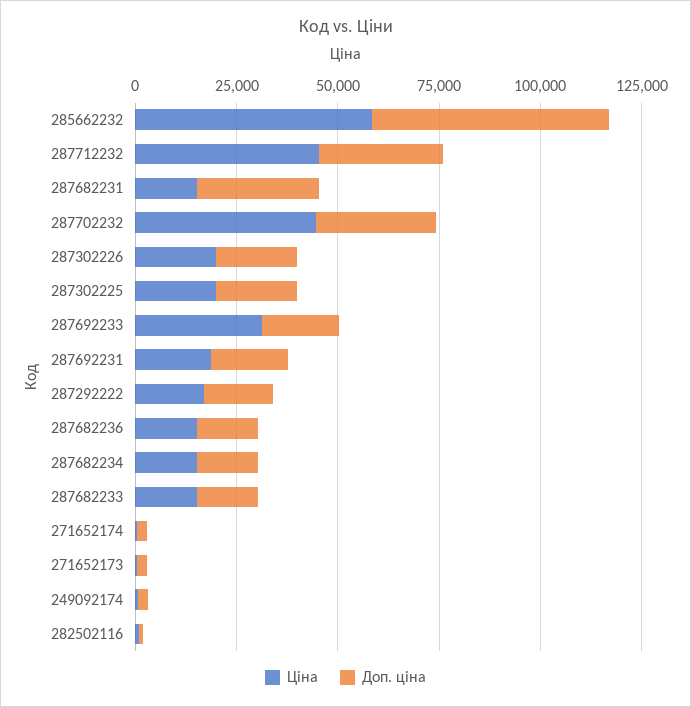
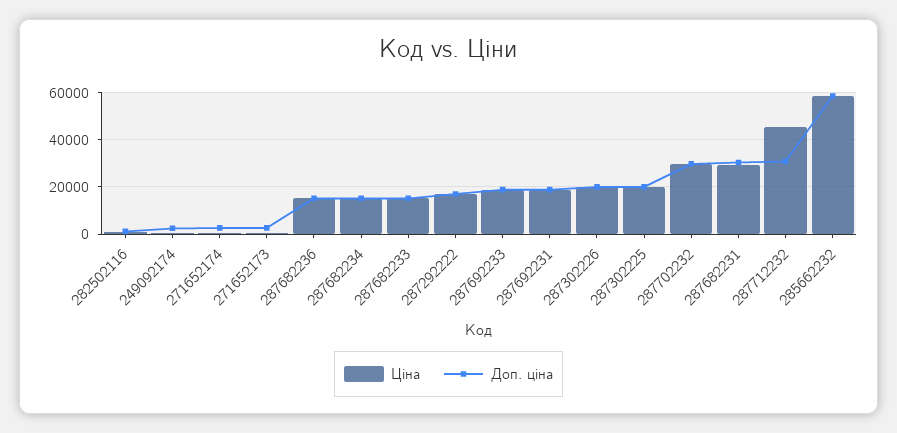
  {
    "Ціна": {
      "285662232": 60000,
      "287712232": 45000,
-     "287682231": 15000,
+     "287682231": 30000,
-     "287702232": 45000,
+     "287702232": 30000,
      "287302226": 20000,
      "287302225": 20000,
-     "287692233": 30000,
+     "287692233": 20000,
      "287692231": 20000,
      "287292222": 15000,
      "287682236": 15000,
      "287682234": 15000,
      "287682233": 15000,
      "271652174": 0,
      "271652173": 0,
      "249092174": 0,
      "282502116": 0
    },
    "Доп. ціна": {
      "285662232": 60000,
      "287712232": 30000,
      "287682231": 30000,
      "287702232": 30000,
      "287302226": 20000,
      "287302225": 20000,
      "287692233": 20000,
      "287692231": 20000,
      "287292222": 15000,
      "287682236": 15000,
      "287682234": 15000,
      "287682233": 15000,
      "271652174": 5000,
      "271652173": 5000,
      "249092174": 0,
      "282502116": 0
    }
  }

